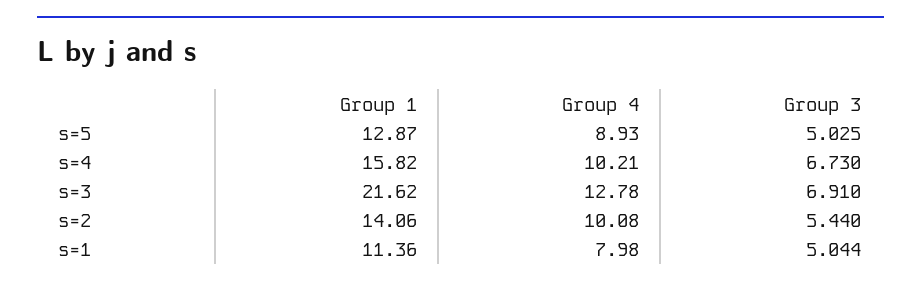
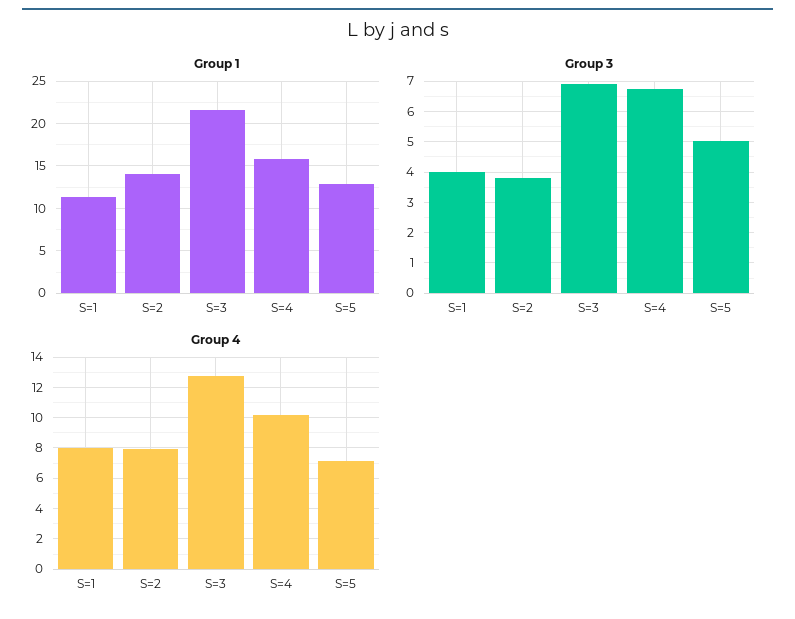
  {
    "Group 1": {
      "s=5": 12.87,
      "s=4": 15.82,
      "s=3": 21.62,
      "s=2": 14.06,
      "s=1": 11.36
    },
    "Group 4": {
-     "s=5": 8.93,
+     "s=5": 7,
      "s=4": 10.21,
      "s=3": 12.78,
-     "s=2": 10.08,
+     "s=2": 8,
      "s=1": 7.98
    },
    "Group 3": {
      "s=5": 5.025,
      "s=4": 6.73,
      "s=3": 6.91,
-     "s=2": 5.44,
+     "s=2": 3.8,
-     "s=1": 5.044
+     "s=1": 4
    }
  }

